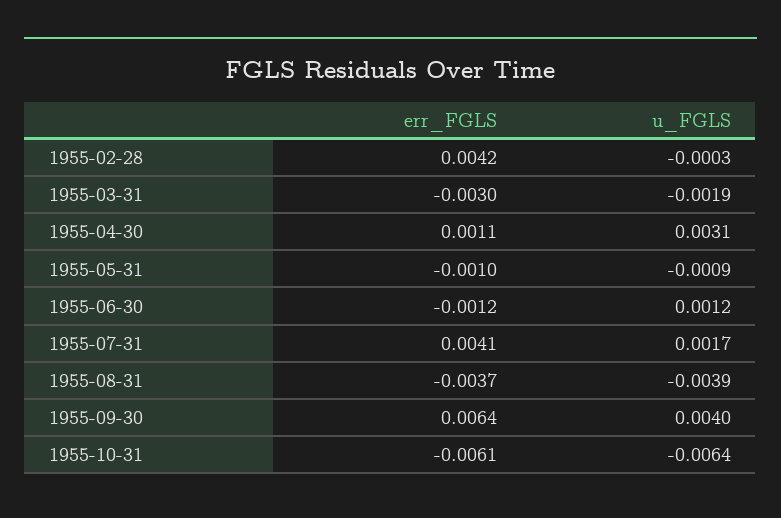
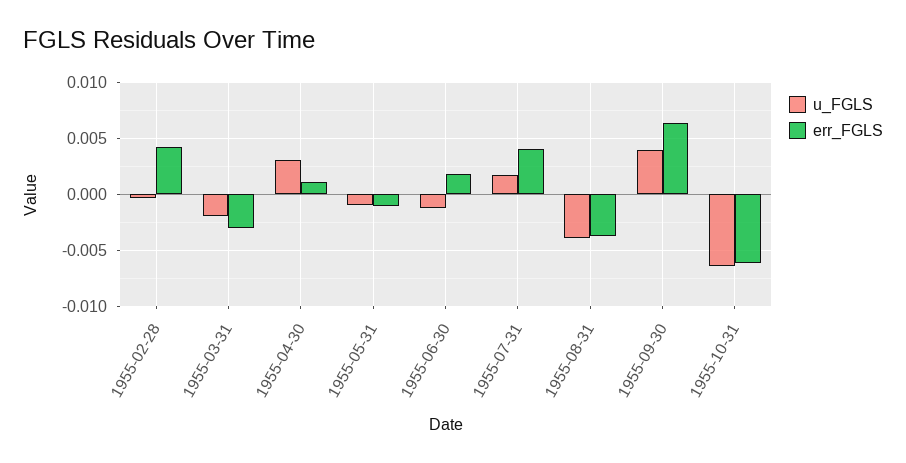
  {
    "err_FGLS": {
      "1955-02-28": 0.0042,
      "1955-03-31": -0.003,
      "1955-04-30": 0.0011,
      "1955-05-31": -0.001,
-     "1955-06-30": -0.0012,
+     "1955-06-30": 0.002,
      "1955-07-31": 0.0041,
      "1955-08-31": -0.0037,
      "1955-09-30": 0.0064,
      "1955-10-31": -0.0061
    },
    "u_FGLS": {
      "1955-02-28": -0.0003,
      "1955-03-31": -0.0019,
      "1955-04-30": 0.0031,
      "1955-05-31": -0.0009,
-     "1955-06-30": 0.0012,
+     "1955-06-30": -0.001,
      "1955-07-31": 0.0017,
      "1955-08-31": -0.0039,
      "1955-09-30": 0.004,
      "1955-10-31": -0.0064
    }
  }

